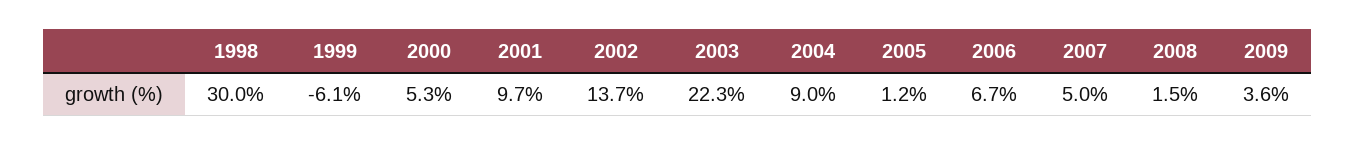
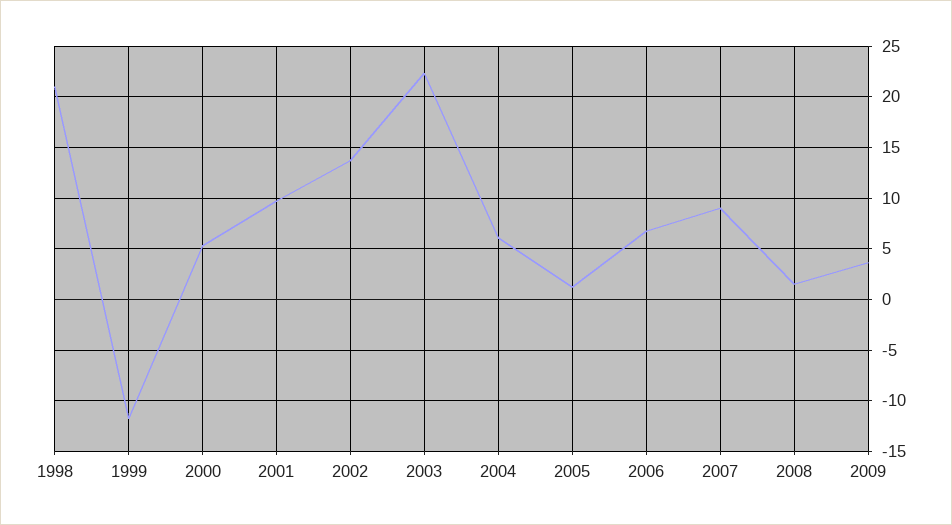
  {
-   "1998": 30,
+   "1998": 21,
-   "1999": -6.1,
+   "1999": -12,
    "2000": 5.3,
    "2001": 9.7,
    "2002": 13.7,
    "2003": 22.3,
-   "2004": 9,
+   "2004": 6,
    "2005": 1.2,
    "2006": 6.7,
-   "2007": 5,
+   "2007": 9,
    "2008": 1.5,
    "2009": 3.6
  }

